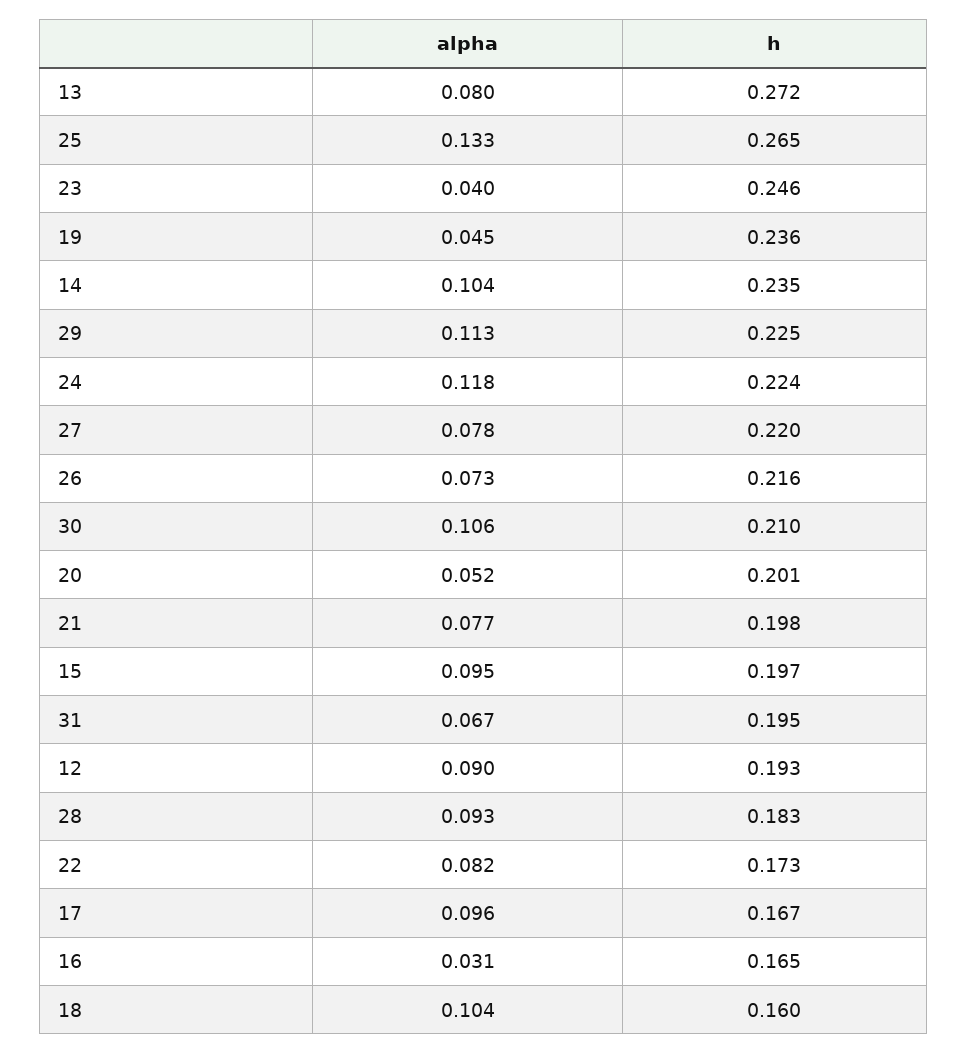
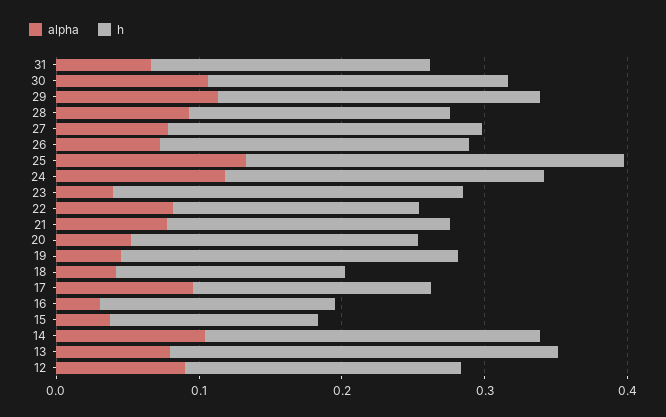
  {
    "alpha": {
      "13": 0.08,
      "25": 0.133,
      "23": 0.04,
      "19": 0.045,
      "14": 0.104,
      "29": 0.113,
      "24": 0.118,
      "27": 0.078,
      "26": 0.073,
      "30": 0.106,
      "20": 0.052,
      "21": 0.077,
-     "15": 0.095,
+     "15": 0.04,
      "31": 0.067,
      "12": 0.09,
      "28": 0.093,
      "22": 0.082,
      "17": 0.096,
      "16": 0.031,
-     "18": 0.104
+     "18": 0.04
    },
    "h": {
      "13": 0.272,
      "25": 0.265,
      "23": 0.246,
      "19": 0.236,
      "14": 0.235,
      "29": 0.225,
      "24": 0.224,
      "27": 0.22,
      "26": 0.216,
      "30": 0.21,
      "20": 0.201,
      "21": 0.198,
-     "15": 0.197,
+     "15": 0.14,
      "31": 0.195,
      "12": 0.193,
      "28": 0.183,
      "22": 0.173,
      "17": 0.167,
      "16": 0.165,
      "18": 0.16
    }
  }

